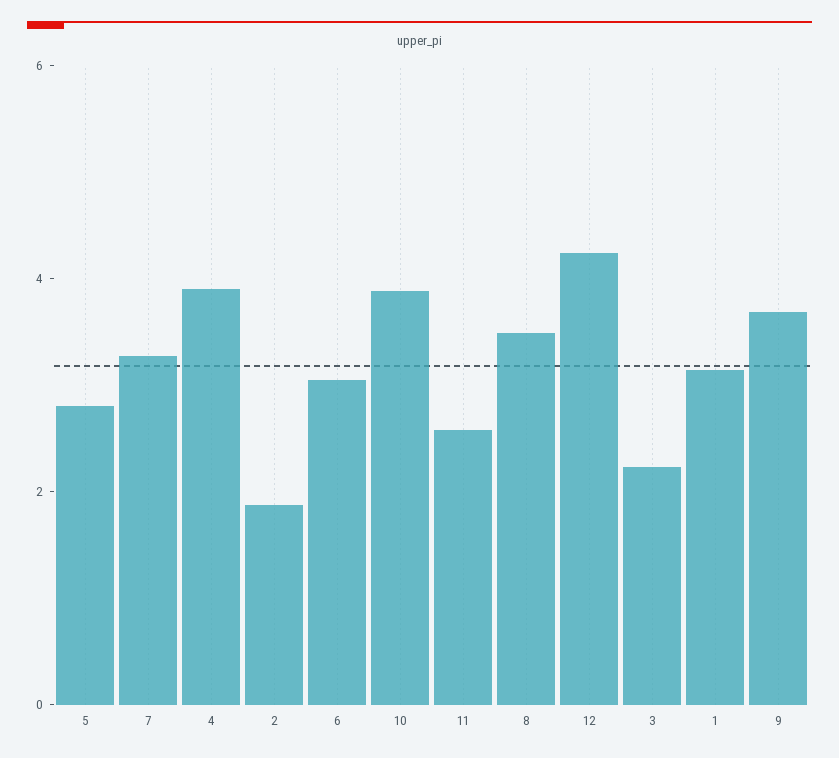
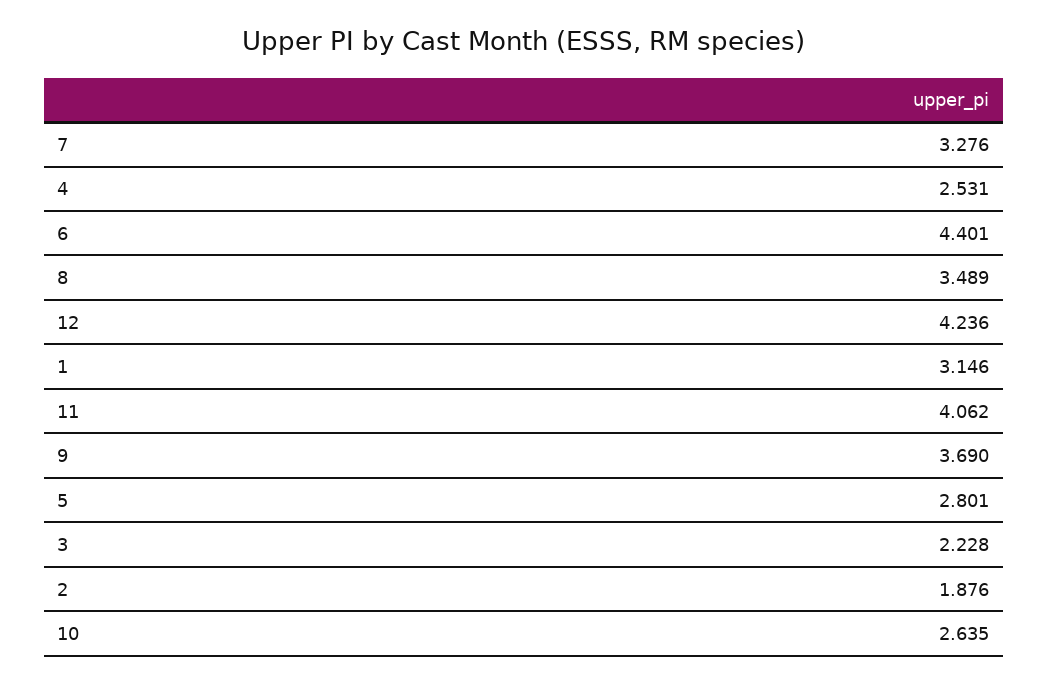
  {
    "5": 2.801,
    "7": 3.276,
-   "4": 4,
+   "4": 2.531,
    "2": 1.876,
-   "6": 3,
+   "6": 4.401,
-   "10": 4,
+   "10": 2.635,
-   "11": 2.5,
+   "11": 4.062,
    "8": 3.489,
    "12": 4.236,
    "3": 2.228,
    "1": 3.146,
    "9": 3.69
  }

